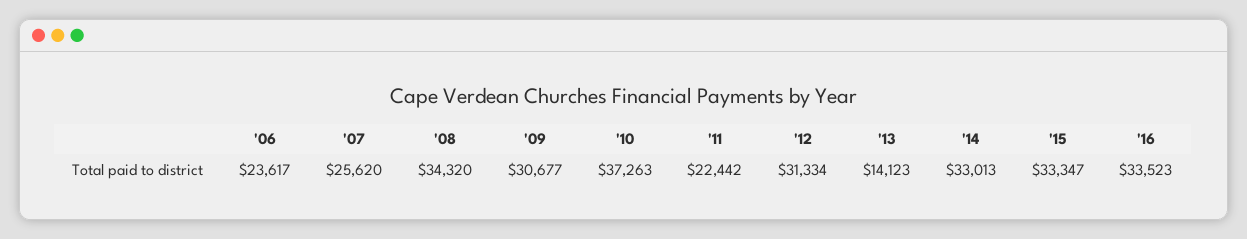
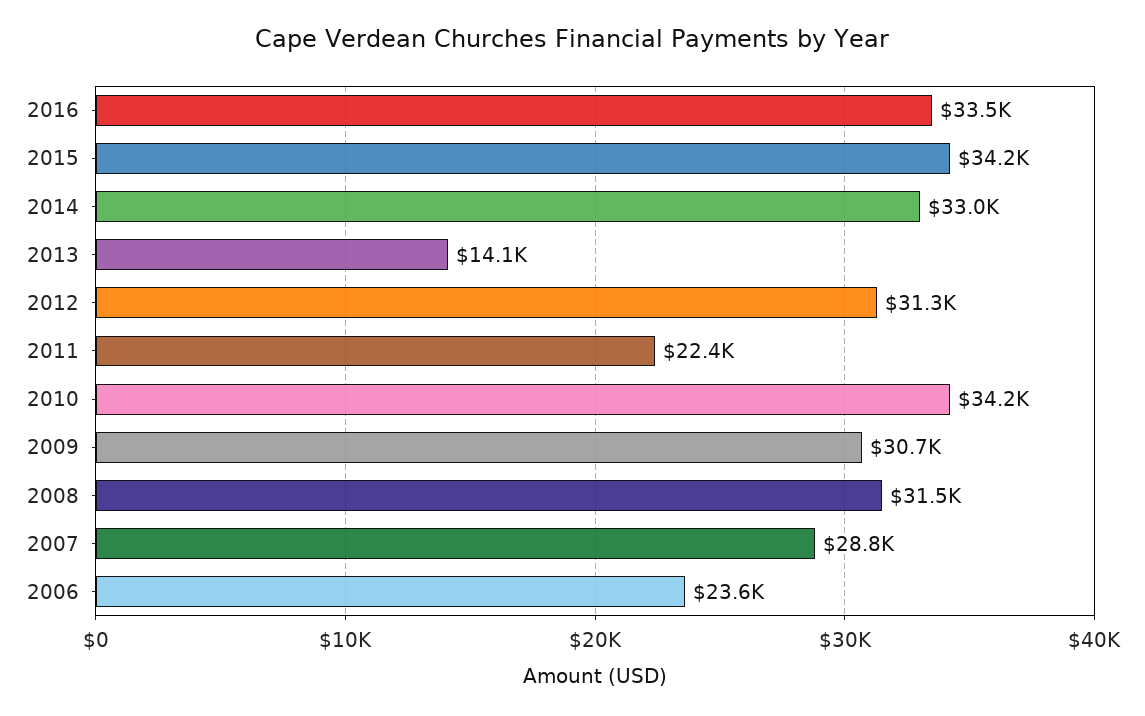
  {
    "'06": 23617,
-   "'07": 25620,
+   "'07": 28800,
-   "'08": 34320,
+   "'08": 31500,
    "'09": 30677,
-   "'10": 37263,
+   "'10": 34200,
    "'11": 22442,
    "'12": 31334,
    "'13": 14123,
    "'14": 33013,
-   "'15": 33347,
+   "'15": 34200,
    "'16": 33523
  }

